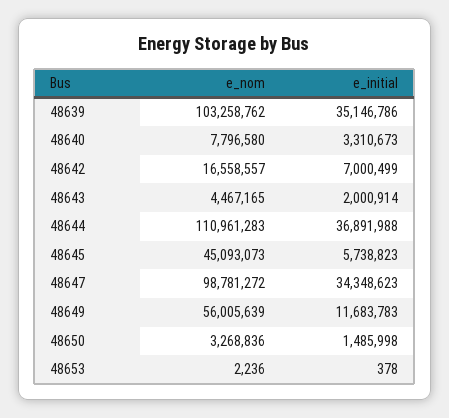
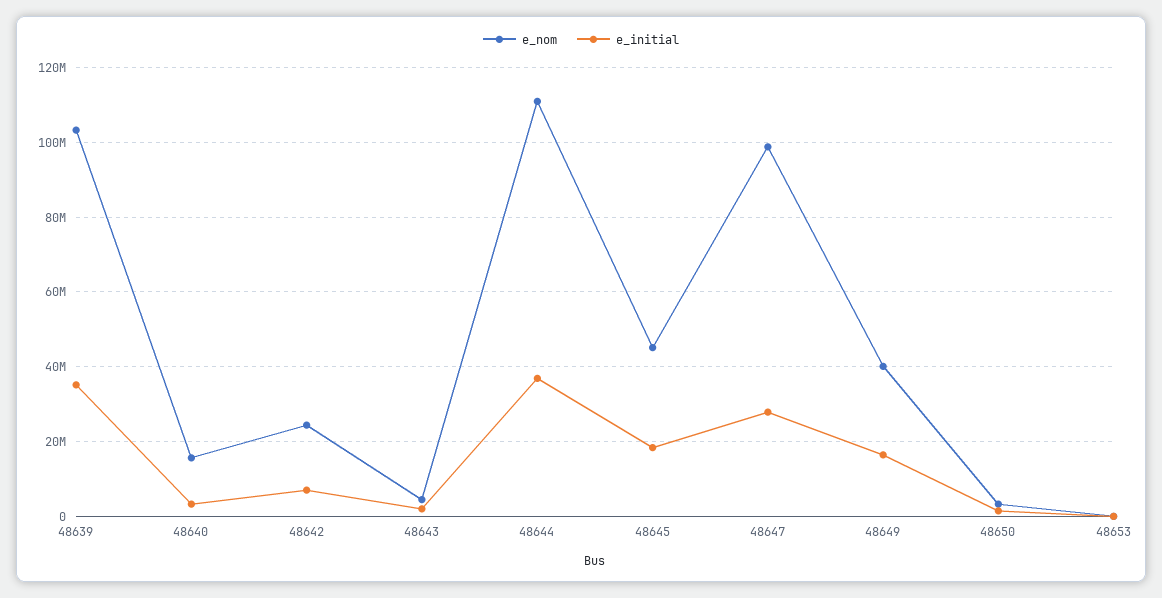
  {
    "e_nom": {
      "48639": 103258762,
-     "48640": 7796580,
+     "48640": 16000000,
-     "48642": 16558557,
+     "48642": 24000000,
      "48643": 4467165,
      "48644": 110961283,
      "48645": 45093073,
      "48647": 98781272,
-     "48649": 56005639,
+     "48649": 40000000,
      "48650": 3268836,
      "48653": 2236
    },
    "e_initial": {
      "48639": 35146786,
      "48640": 3310673,
      "48642": 7000499,
      "48643": 2000914,
      "48644": 36891988,
-     "48645": 5738823,
+     "48645": 18000000,
-     "48647": 34348623,
+     "48647": 28000000,
-     "48649": 11683783,
+     "48649": 16000000,
      "48650": 1485998,
      "48653": 378
    }
  }

